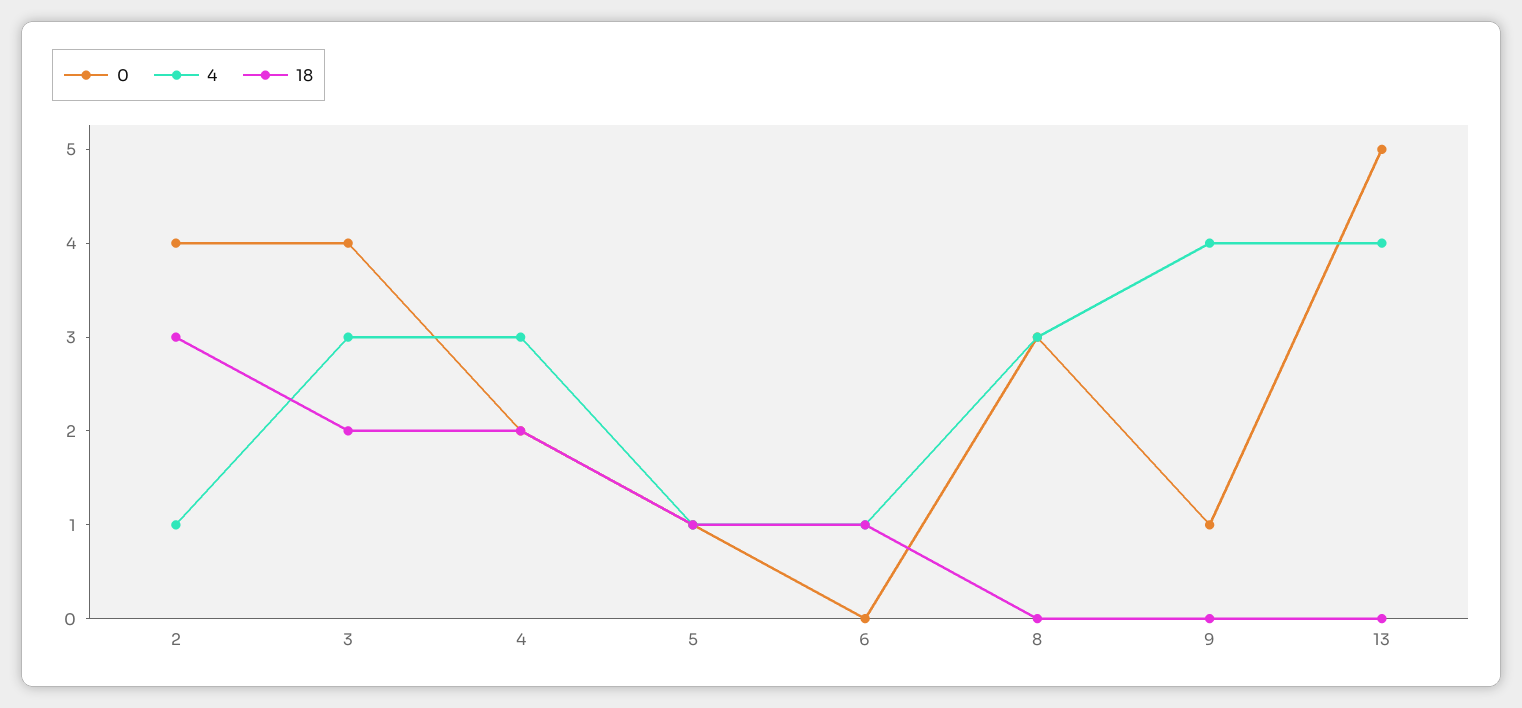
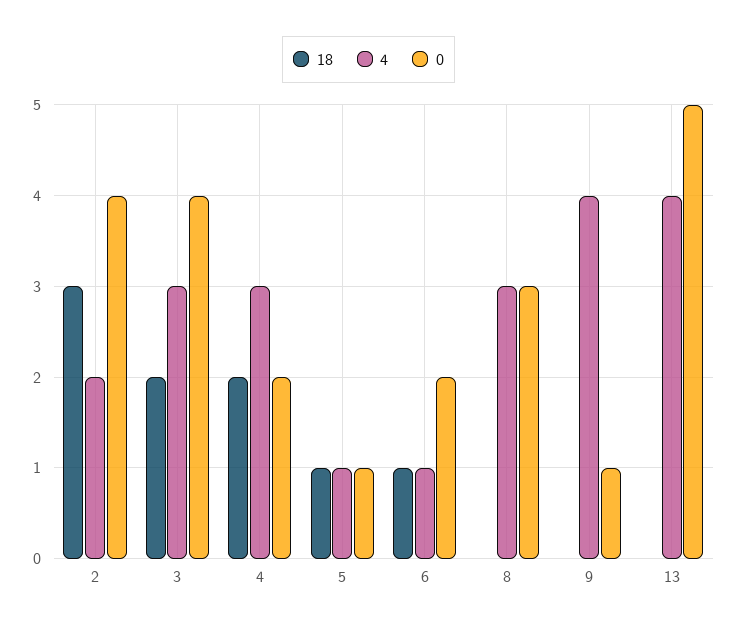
  {
    "0": {
      "2": 4,
      "3": 4,
      "4": 2,
      "5": 1,
-     "6": 0,
+     "6": 2,
      "8": 3,
      "9": 1,
      "13": 5
    },
    "4": {
-     "2": 1,
+     "2": 2,
      "3": 3,
      "4": 3,
      "5": 1,
      "6": 1,
      "8": 3,
      "9": 4,
      "13": 4
    },
    "18": {
      "2": 3,
      "3": 2,
      "4": 2,
      "5": 1,
      "6": 1,
      "8": 0,
      "9": 0,
      "13": 0
    }
  }

